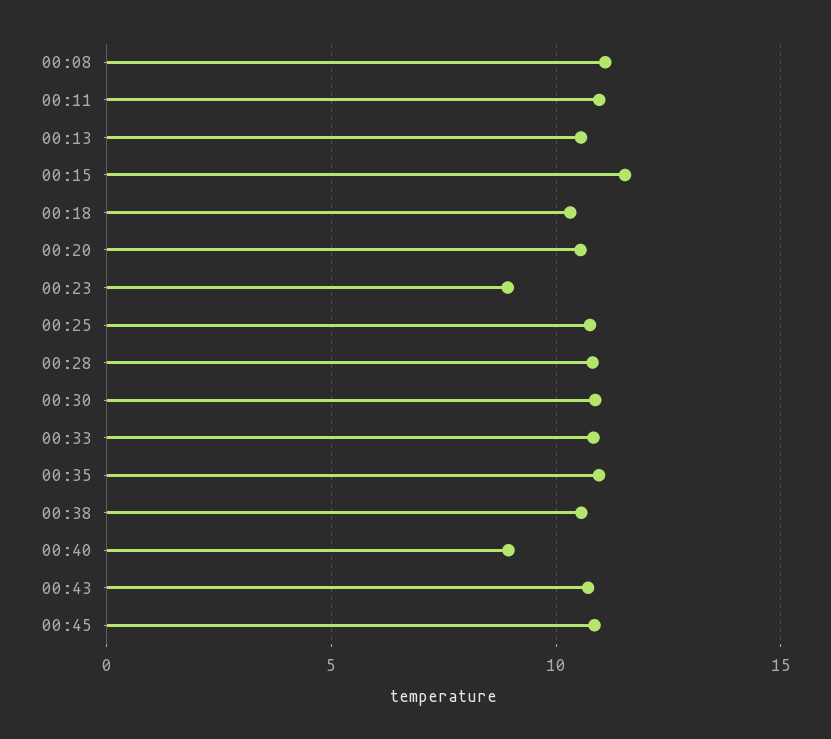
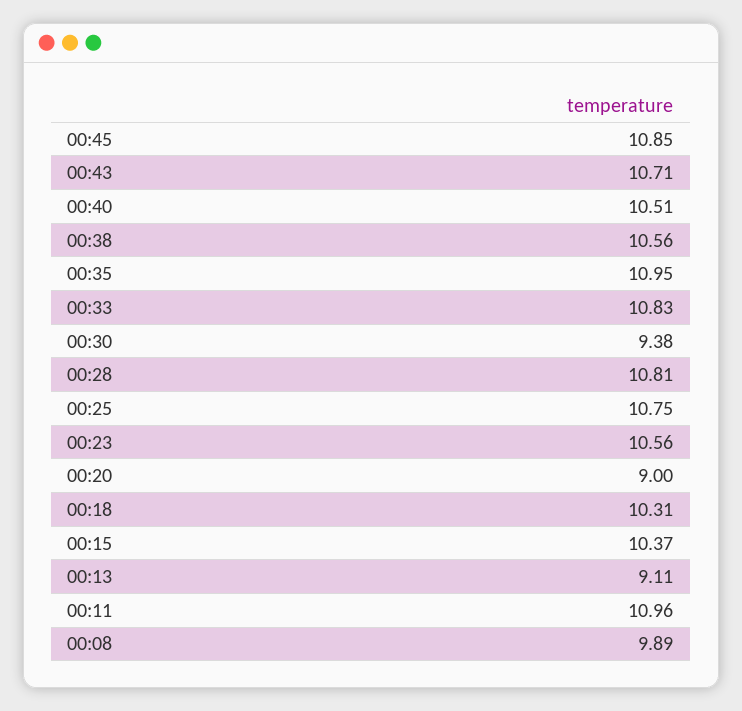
  {
-   "00:08": 11,
+   "00:08": 9.89,
    "00:11": 10.96,
-   "00:13": 10.5,
+   "00:13": 9.11,
-   "00:15": 11.5,
+   "00:15": 10.37,
    "00:18": 10.31,
-   "00:20": 10.5,
+   "00:20": 9,
-   "00:23": 9,
+   "00:23": 10.56,
    "00:25": 10.75,
    "00:28": 10.81,
-   "00:30": 11,
+   "00:30": 9.38,
    "00:33": 10.83,
    "00:35": 10.95,
    "00:38": 10.56,
-   "00:40": 9,
+   "00:40": 10.51,
    "00:43": 10.71,
    "00:45": 10.85
  }

